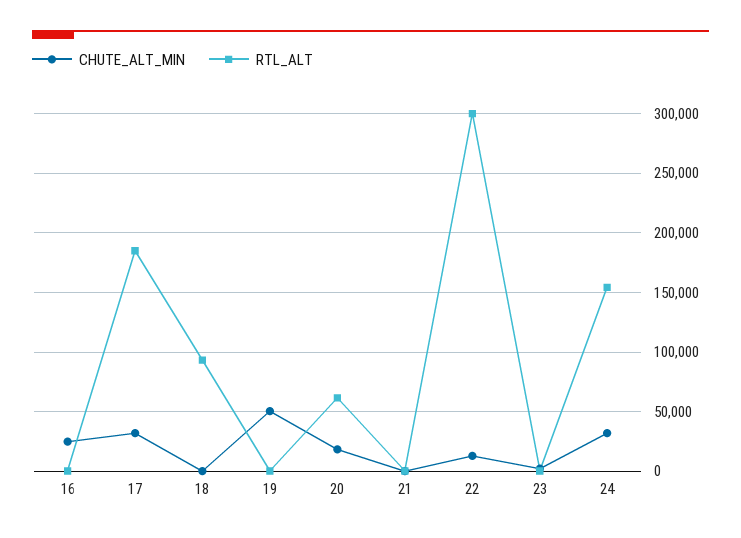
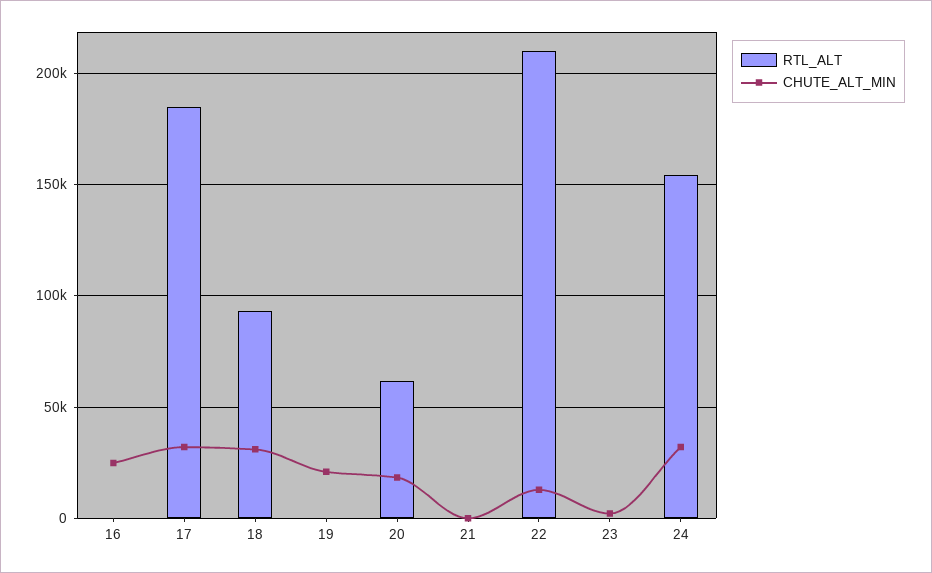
  {
    "CHUTE_ALT_MIN": {
      "16": 25000,
      "17": 30000,
-     "18": 0,
+     "18": 30000,
-     "19": 50000,
+     "19": 20000,
      "20": 20000,
      "21": 0,
      "22": 15000,
      "23": 0,
      "24": 30000
    },
    "RTL_ALT": {
      "16": 0,
      "17": 185000,
      "18": 95000,
      "19": 0,
      "20": 60000,
      "21": 0,
-     "22": 300000,
+     "22": 210000,
      "23": 0,
      "24": 155000
    }
  }

